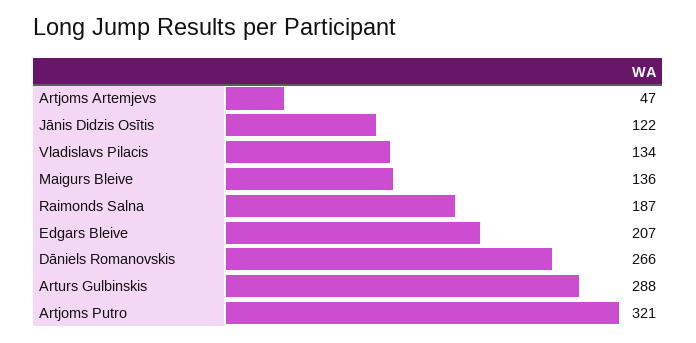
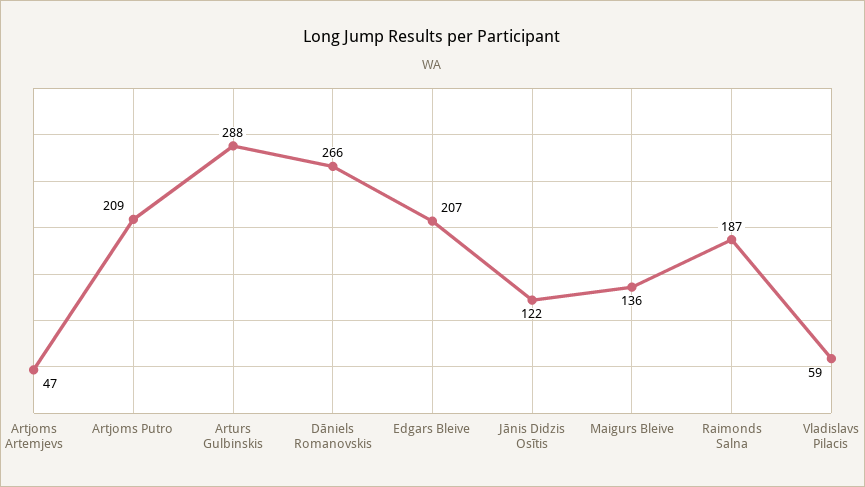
  {
    "Artjoms Artemjevs": 47,
    "Jānis Didzis Osītis": 122,
-   "Vladislavs Pilacis": 134,
+   "Vladislavs Pilacis": 59,
    "Maigurs Bleive": 136,
    "Raimonds Salna": 187,
    "Edgars Bleive": 207,
    "Dāniels Romanovskis": 266,
    "Arturs Gulbinskis": 288,
-   "Artjoms Putro": 321
+   "Artjoms Putro": 209
  }

